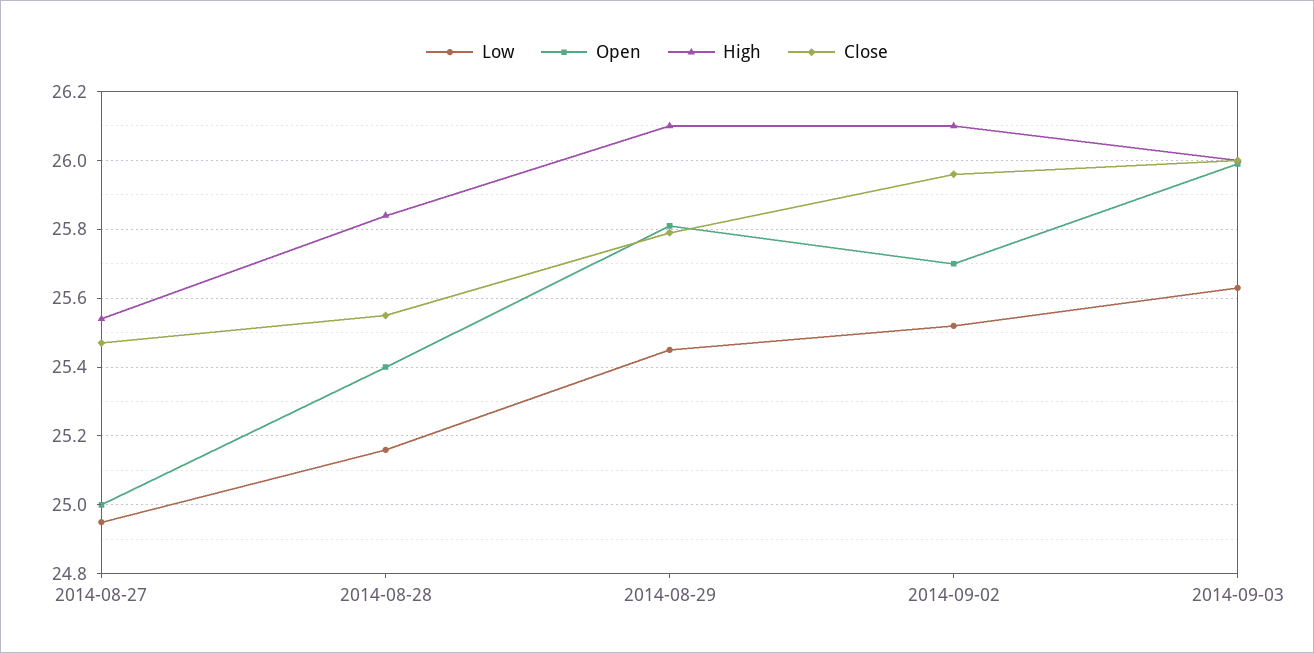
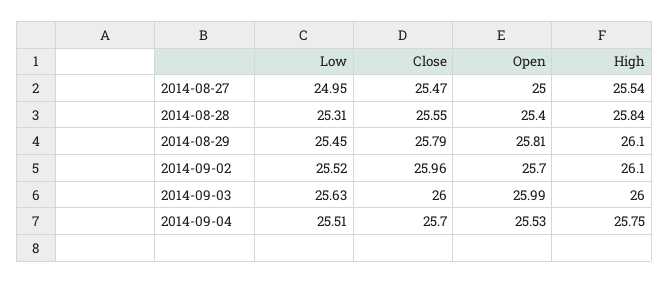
  {
    "Low": {
      "2014-08-27": 24.95,
-     "2014-08-28": 25.15,
+     "2014-08-28": 25.31,
      "2014-08-29": 25.45,
      "2014-09-02": 25.52,
-     "2014-09-03": 25.63
+     "2014-09-03": 25.63,
+     "2014-09-04": 25.51
    },
    "Open": {
      "2014-08-27": 25,
      "2014-08-28": 25.4,
      "2014-08-29": 25.81,
      "2014-09-02": 25.7,
-     "2014-09-03": 25.99
+     "2014-09-03": 25.99,
+     "2014-09-04": 25.53
    },
    "High": {
      "2014-08-27": 25.54,
      "2014-08-28": 25.84,
      "2014-08-29": 26.1,
      "2014-09-02": 26.1,
-     "2014-09-03": 26
+     "2014-09-03": 26,
+     "2014-09-04": 25.75
    },
    "Close": {
      "2014-08-27": 25.47,
      "2014-08-28": 25.55,
      "2014-08-29": 25.79,
      "2014-09-02": 25.96,
-     "2014-09-03": 26
+     "2014-09-03": 26,
+     "2014-09-04": 25.7
    }
  }

